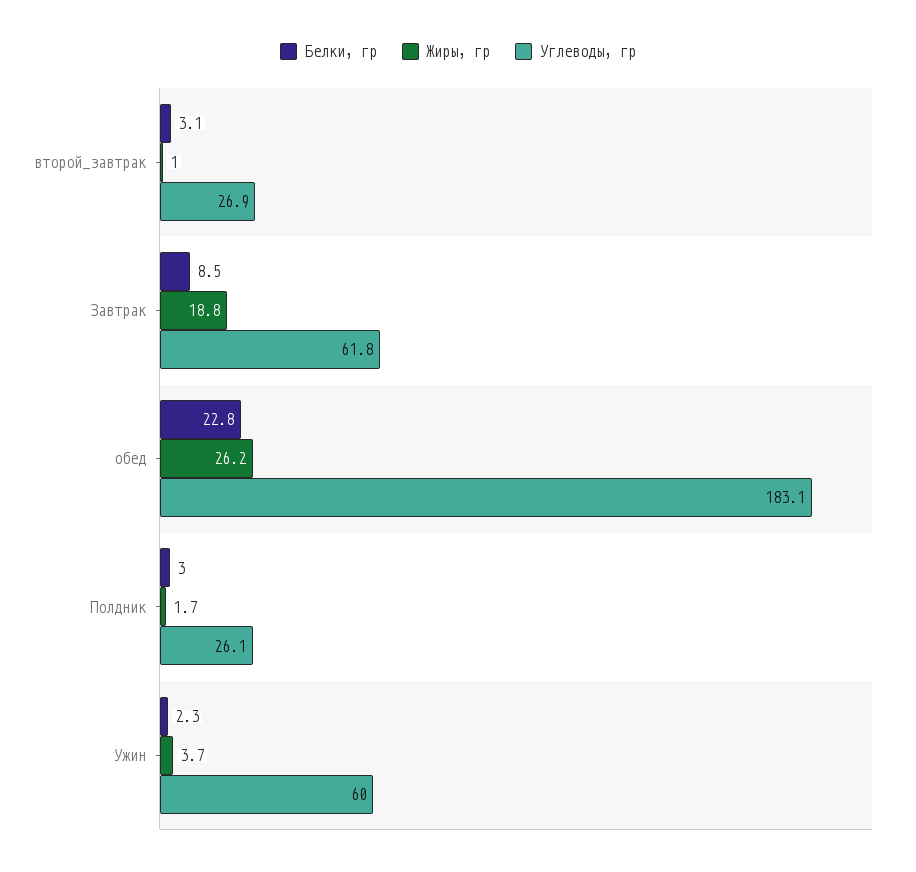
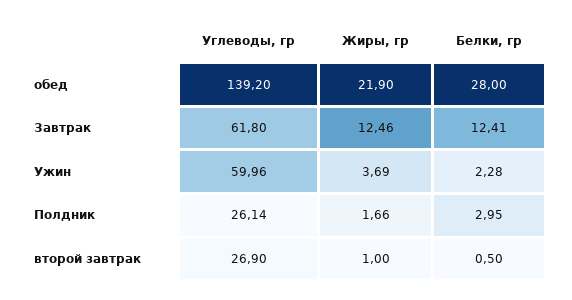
  {
    "Белки, гр": {
-     "второй_завтрак": 3.1,
+     "второй_завтрак": 0.5,
-     "Завтрак": 8.5,
+     "Завтрак": 12.41,
-     "обед": 22.8,
+     "обед": 28,
      "Полдник": 2.95,
      "Ужин": 2.28
    },
    "Жиры, гр": {
      "второй_завтрак": 1,
-     "Завтрак": 18.8,
+     "Завтрак": 12.46,
-     "обед": 26.2,
+     "обед": 21.9,
      "Полдник": 1.66,
      "Ужин": 3.69
    },
    "Углеводы, гр": {
      "второй_завтрак": 26.9,
      "Завтрак": 61.8,
-     "обед": 183.1,
+     "обед": 139.2,
      "Полдник": 26.14,
      "Ужин": 59.96
    }
  }

